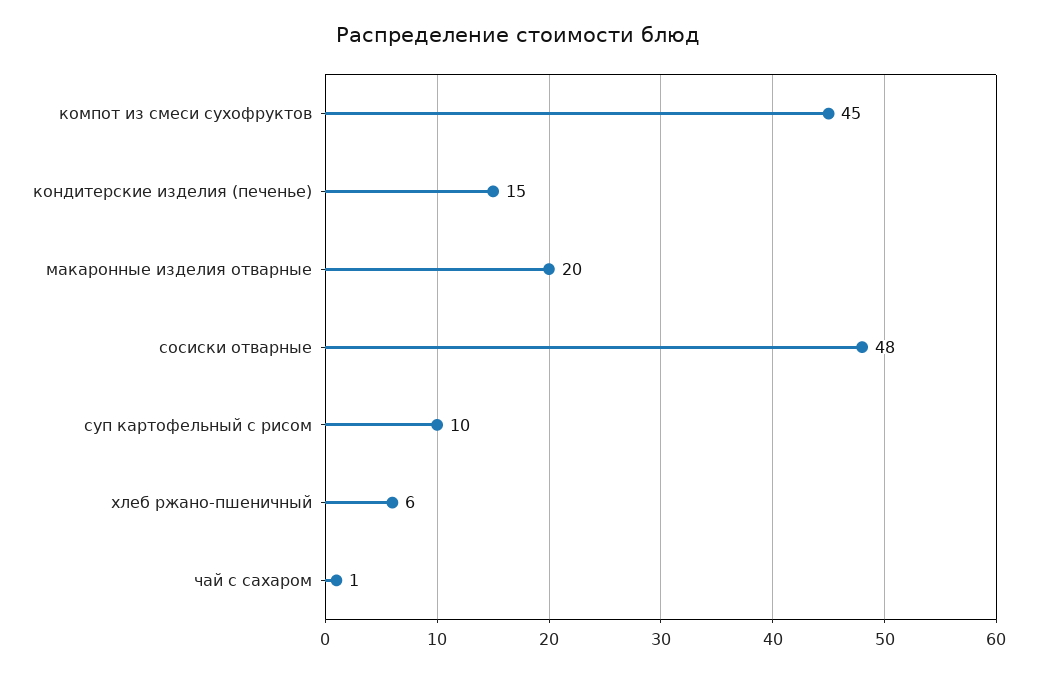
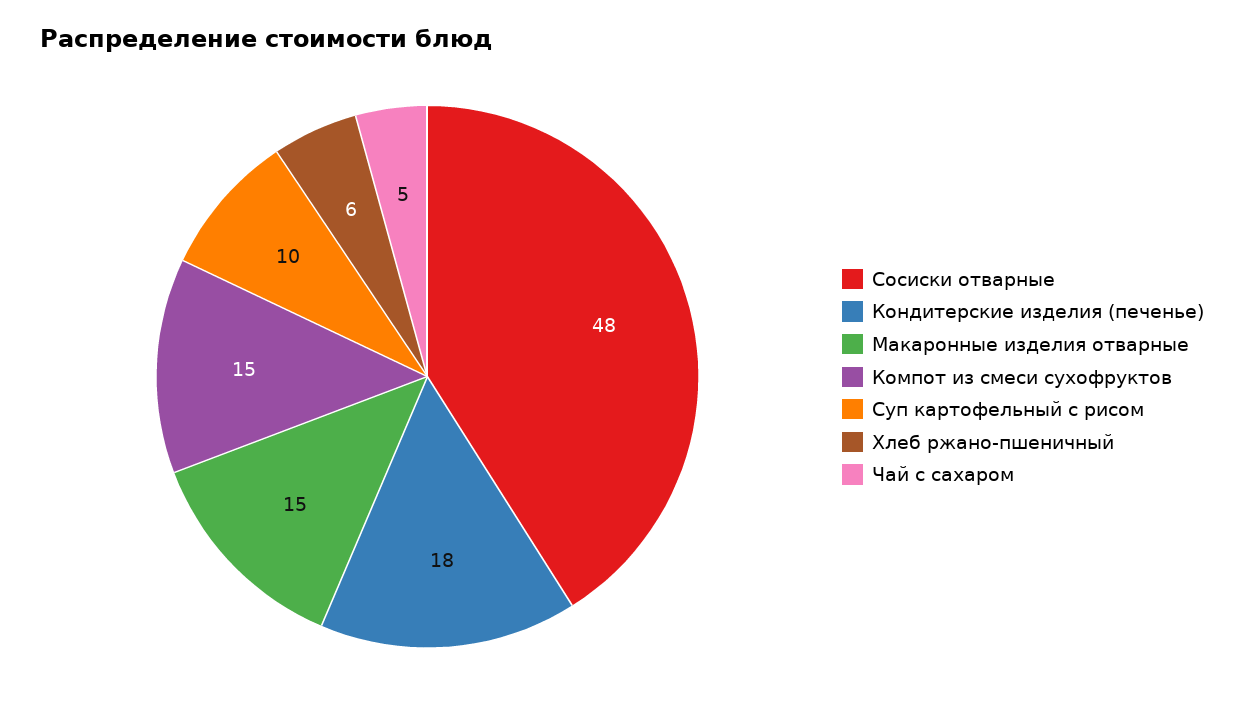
  {
-   "компот из смеси сухофруктов": 45,
+   "компот из смеси сухофруктов": 15,
-   "кондитерские изделия (печенье)": 15,
+   "кондитерские изделия (печенье)": 18,
-   "макаронные изделия отварные": 20,
+   "макаронные изделия отварные": 15,
    "сосиски отварные": 48,
    "суп картофельный с рисом": 10,
    "хлеб ржано-пшеничный": 6,
-   "чай с сахаром": 1
+   "чай с сахаром": 5
  }

